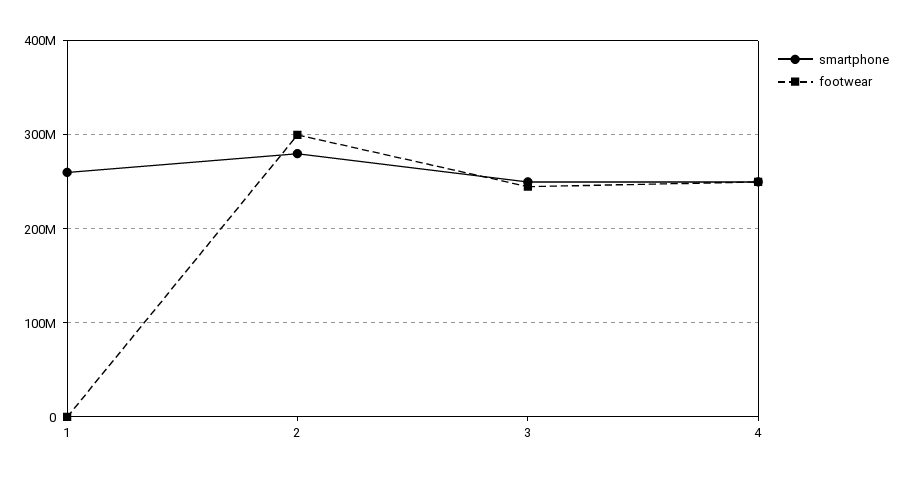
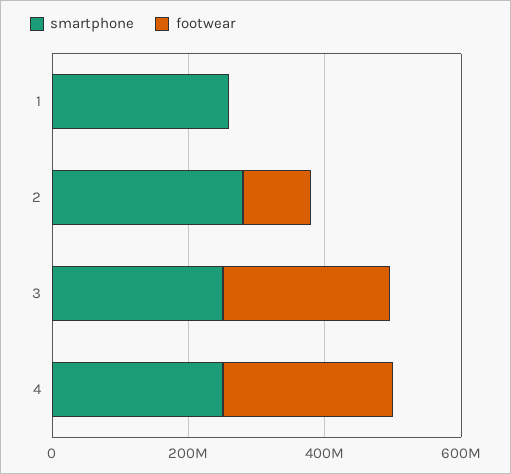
  {
    "smartphone": {
      "1": 260000000,
      "2": 280000000,
      "3": 250000000,
      "4": 250000000
    },
    "footwear": {
      "1": 0,
-     "2": 300000000,
+     "2": 100000000,
      "3": 250000000,
      "4": 250000000
    }
  }

